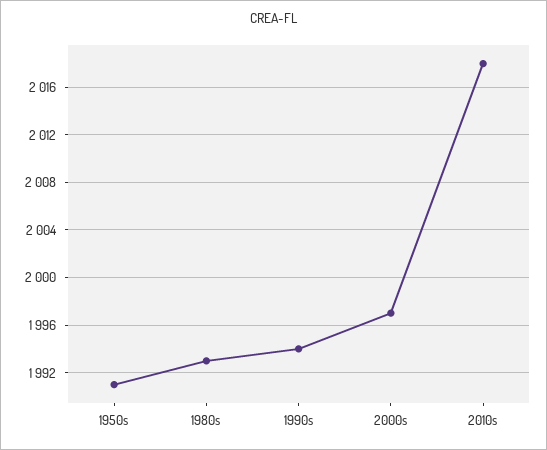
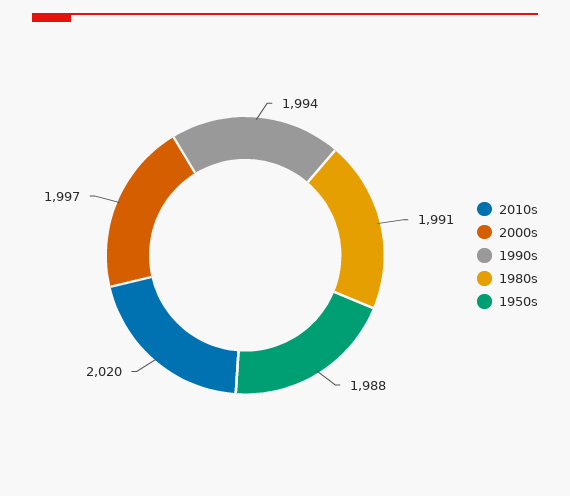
  {
-   "1950s": 1991,
+   "1950s": 1988,
-   "1980s": 1993,
+   "1980s": 1991,
    "1990s": 1994,
    "2000s": 1997,
-   "2010s": 2018
+   "2010s": 2020
  }

